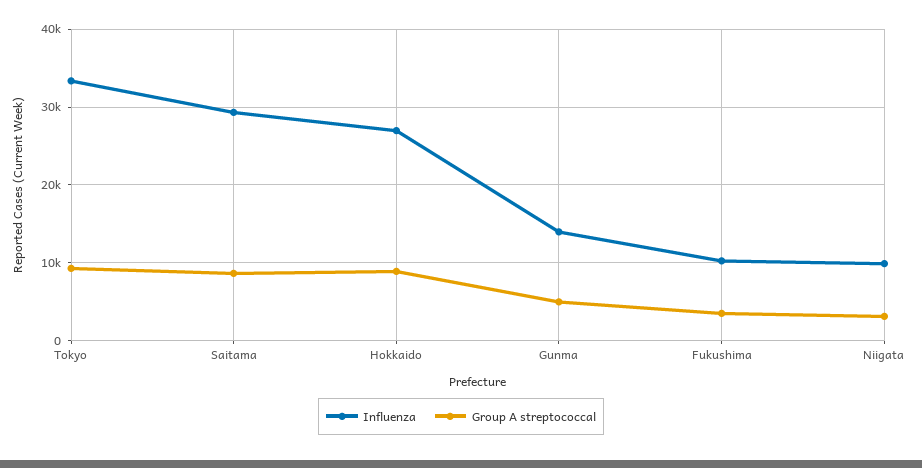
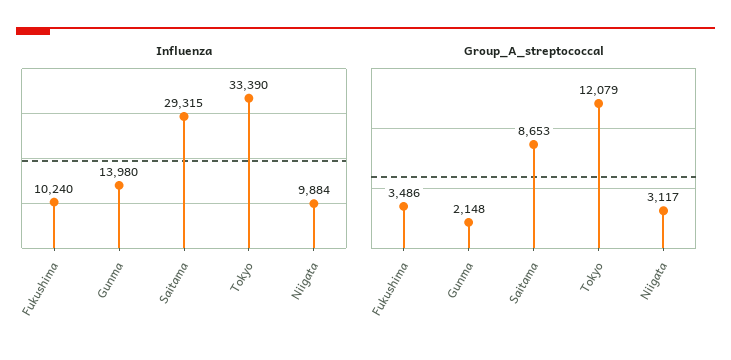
  {
    "Influenza": {
      "Tokyo": 33390,
      "Saitama": 29315,
-     "Hokkaido": 27000,
      "Gunma": 13980,
      "Fukushima": 10240,
      "Niigata": 9884
    },
    "Group A streptococcal": {
-     "Tokyo": 9000,
+     "Tokyo": 12079,
      "Saitama": 8653,
-     "Hokkaido": 9000,
-     "Gunma": 5000,
+     "Gunma": 2148,
      "Fukushima": 3486,
      "Niigata": 3117
    }
  }

